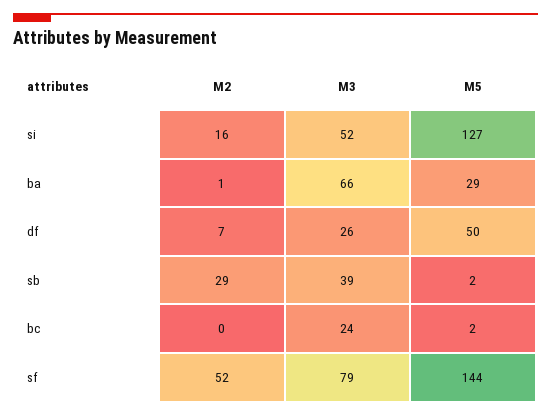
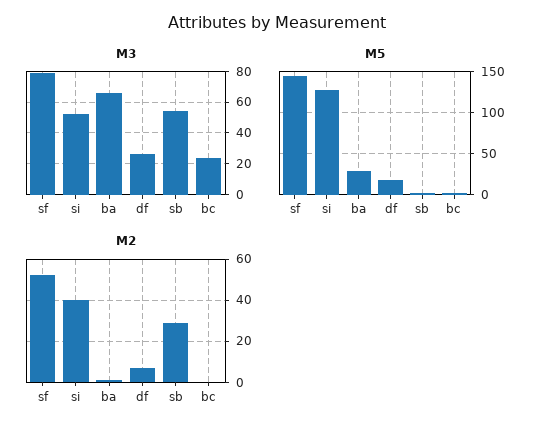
  {
    "M2": {
-     "si": 16,
+     "si": 40,
      "ba": 1,
      "df": 7,
      "sb": 29,
      "bc": 0,
      "sf": 52
    },
    "M3": {
      "si": 52,
      "ba": 66,
      "df": 26,
-     "sb": 39,
+     "sb": 55,
      "bc": 24,
      "sf": 79
    },
    "M5": {
      "si": 127,
      "ba": 29,
-     "df": 50,
+     "df": 20,
      "sb": 2,
      "bc": 2,
      "sf": 144
    }
  }

